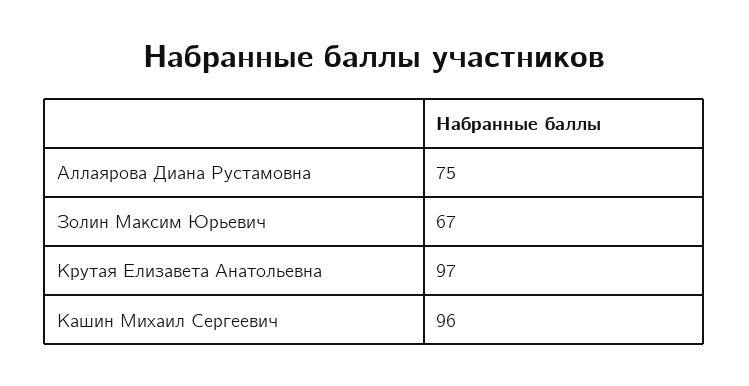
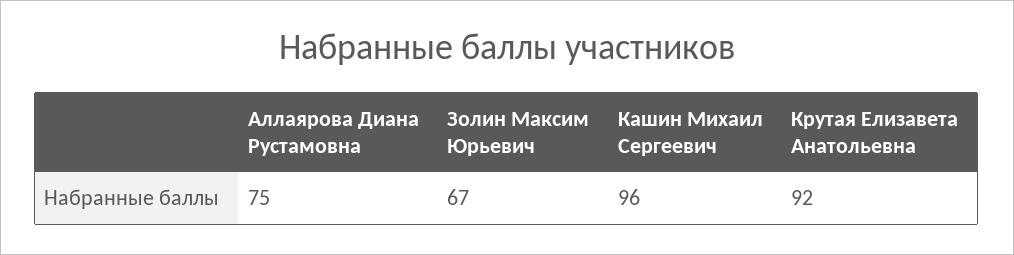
  {
    "Аллаярова Диана Рустамовна": 75,
    "Золин Максим Юрьевич": 67,
-   "Крутая Елизавета Анатольевна": 97,
+   "Крутая Елизавета Анатольевна": 92,
    "Кашин Михаил Сергеевич": 96
  }

